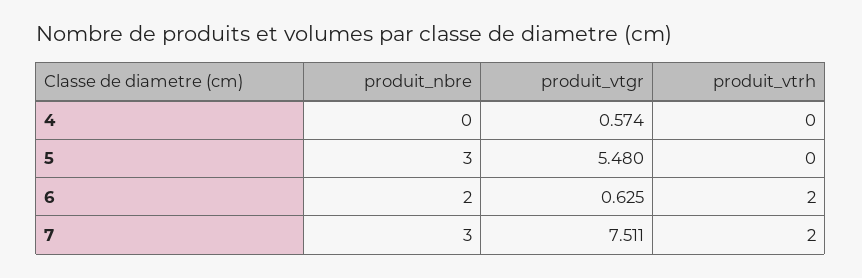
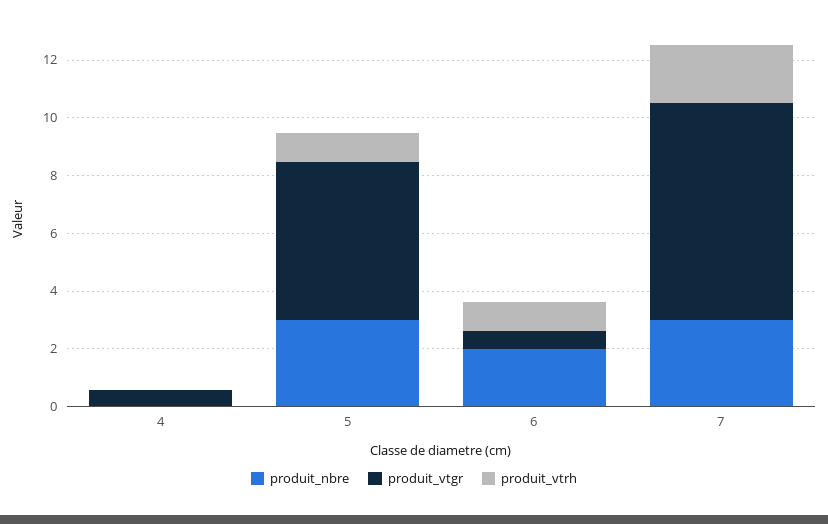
  {
    "produit_nbre": {
      "4": 0,
      "5": 3,
      "6": 2,
      "7": 3
    },
    "produit_vtgr": {
      "4": 0.574,
      "5": 5.48,
      "6": 0.625,
      "7": 7.511
    },
    "produit_vtrh": {
      "4": 0,
-     "5": 0,
+     "5": 1,
-     "6": 2,
+     "6": 1,
      "7": 2
    }
  }

